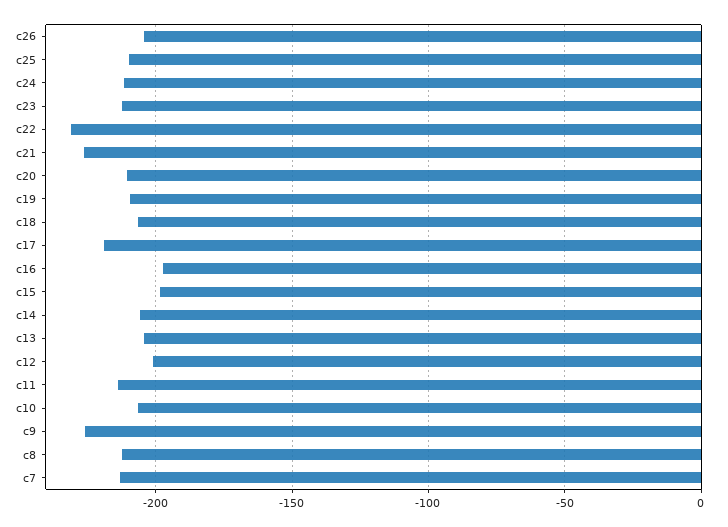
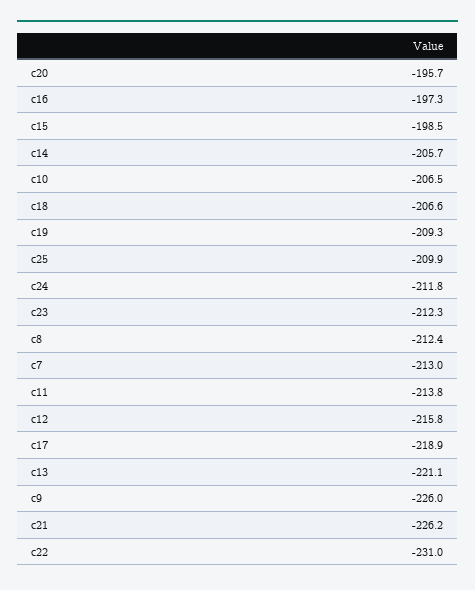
  {
-   "c26": -205,
    "c25": -209.9,
    "c24": -211.8,
    "c23": -212.3,
    "c22": -231,
    "c21": -226.2,
-   "c20": -210,
+   "c20": -195.7,
    "c19": -209.3,
    "c18": -206.6,
    "c17": -218.9,
    "c16": -197.3,
    "c15": -198.5,
    "c14": -205.7,
-   "c13": -205,
+   "c13": -221.1,
-   "c12": -200,
+   "c12": -215.8,
    "c11": -213.8,
    "c10": -206.5,
    "c9": -226,
    "c8": -212.4,
    "c7": -213
  }

